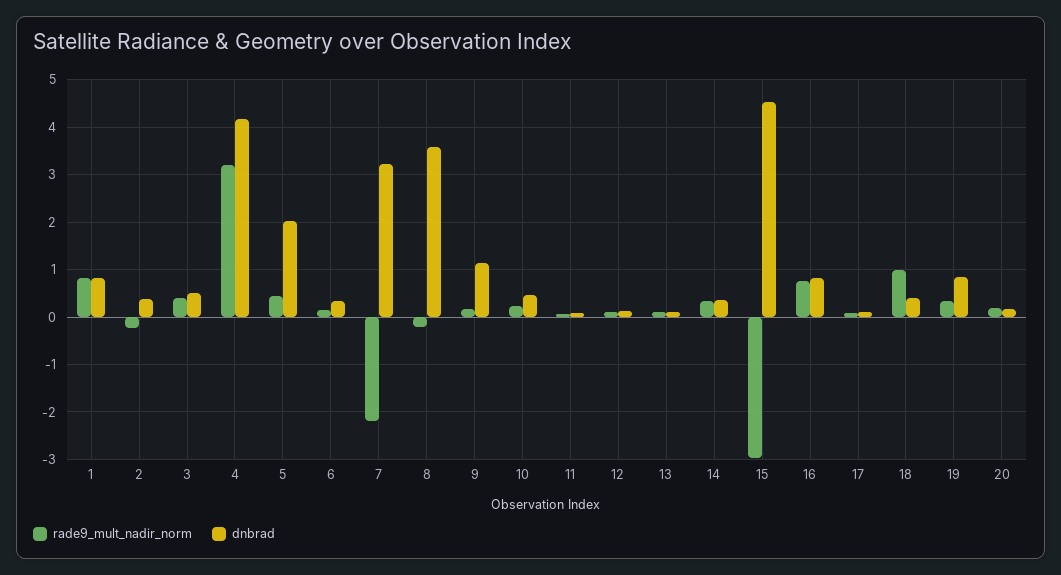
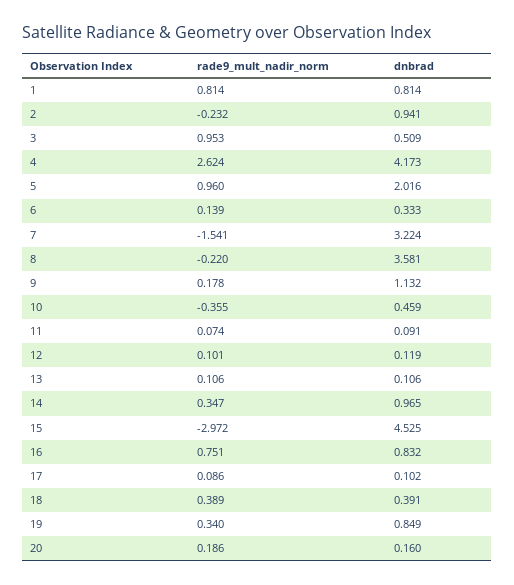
  {
    "rade9_mult_nadir_norm": {
      "1": 0.814,
      "2": -0.232,
-     "3": 0.4,
+     "3": 0.953,
-     "4": 3.2,
+     "4": 2.624,
-     "5": 0.4,
+     "5": 0.96,
      "6": 0.139,
-     "7": -2.2,
+     "7": -1.541,
      "8": -0.22,
      "9": 0.178,
-     "10": 0.2,
+     "10": -0.355,
      "11": 0.074,
      "12": 0.101,
      "13": 0.106,
      "14": 0.347,
      "15": -2.972,
      "16": 0.751,
      "17": 0.086,
-     "18": 1,
+     "18": 0.389,
      "19": 0.34,
      "20": 0.186
    },
    "dnbrad": {
      "1": 0.814,
-     "2": 0.4,
+     "2": 0.941,
      "3": 0.509,
      "4": 4.173,
      "5": 2.016,
      "6": 0.333,
      "7": 3.224,
      "8": 3.581,
      "9": 1.132,
      "10": 0.459,
      "11": 0.091,
      "12": 0.119,
      "13": 0.106,
-     "14": 0.4,
+     "14": 0.965,
      "15": 4.525,
      "16": 0.832,
      "17": 0.102,
      "18": 0.391,
      "19": 0.849,
      "20": 0.16
    }
  }

